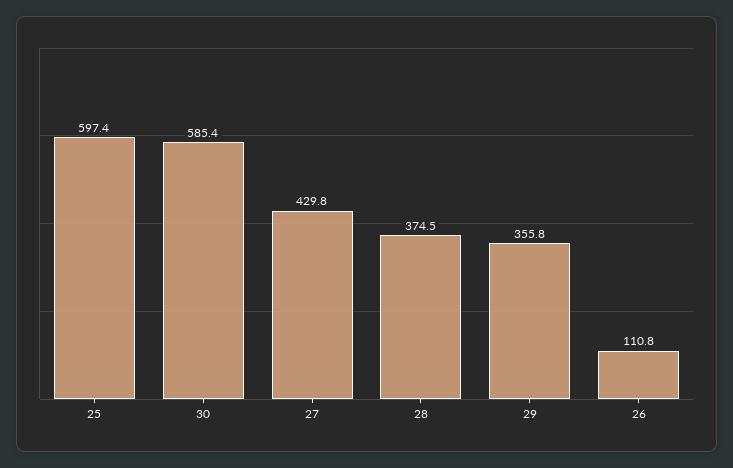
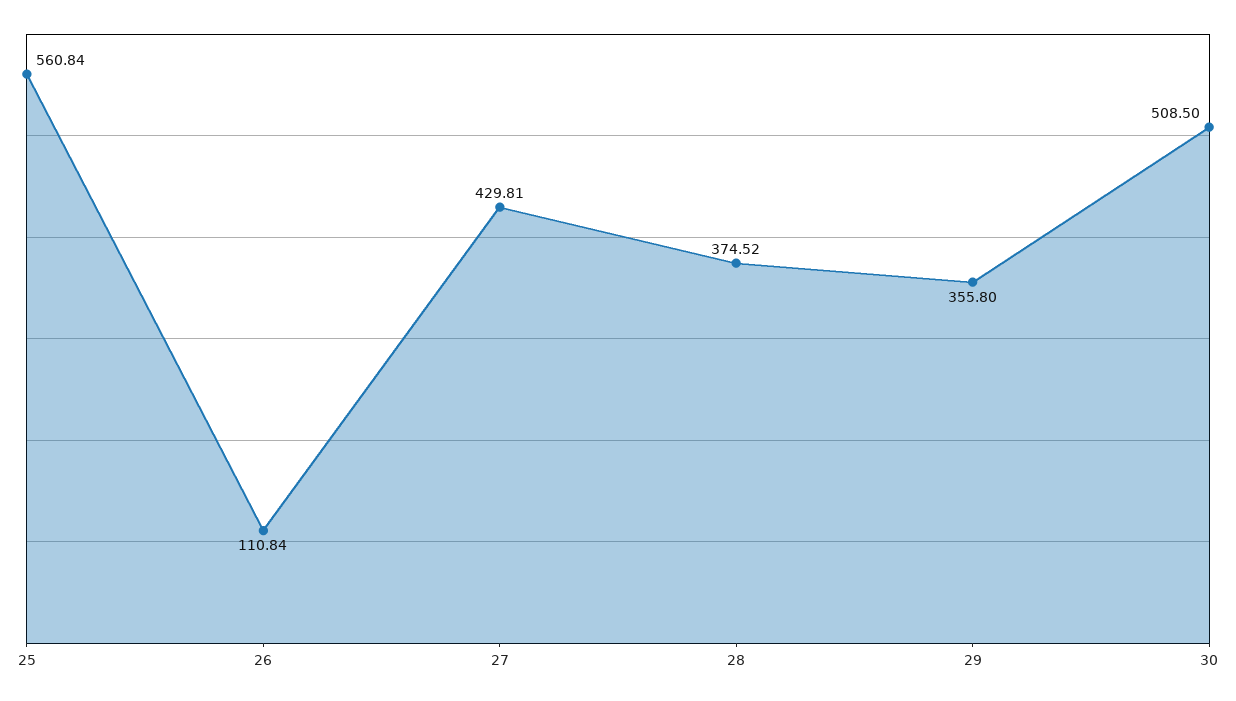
  {
-   "25": 597.4,
+   "25": 560.84,
-   "30": 585.4,
+   "30": 508.5,
    "27": 429.81,
    "28": 374.52,
    "29": 355.8,
    "26": 110.84
  }

